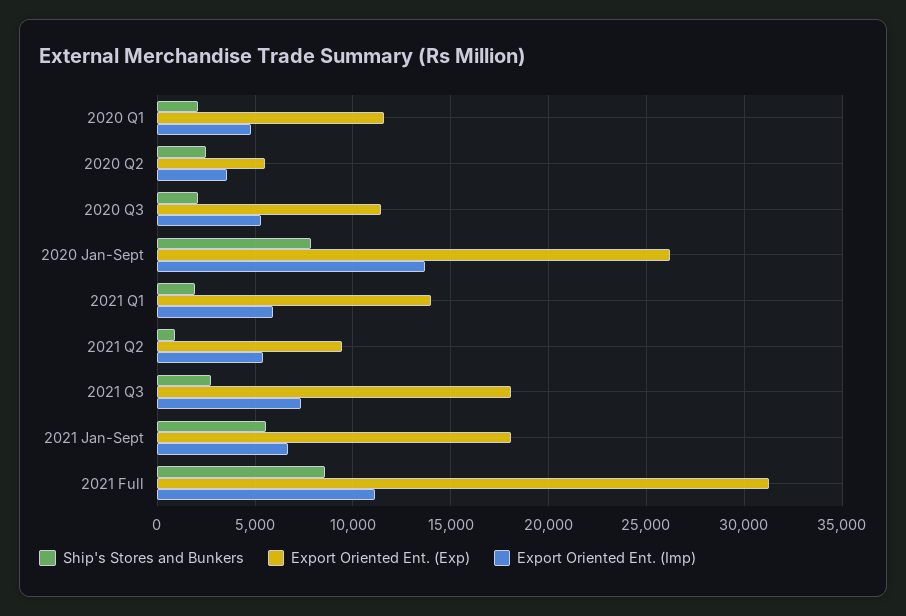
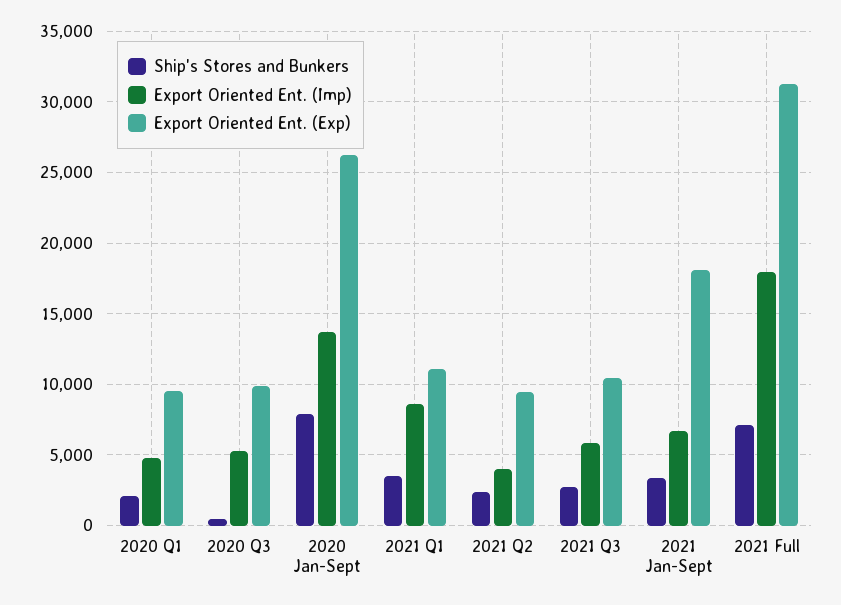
  {
    "Ship's Stores and Bunkers": {
      "2020 Q1": 2000,
-     "2020 Q2": 2500,
-     "2020 Q3": 2000,
+     "2020 Q3": 500,
      "2020 Jan-Sept": 8000,
-     "2021 Q1": 2000,
+     "2021 Q1": 3500,
-     "2021 Q2": 1000,
+     "2021 Q2": 2500,
      "2021 Q3": 3000,
-     "2021 Jan-Sept": 5500,
+     "2021 Jan-Sept": 3500,
-     "2021 Full": 8500
+     "2021 Full": 7000
    },
    "Export Oriented Ent. (Exp)": {
-     "2020 Q1": 11500,
+     "2020 Q1": 9500,
-     "2020 Q2": 5500,
-     "2020 Q3": 11500,
+     "2020 Q3": 10000,
      "2020 Jan-Sept": 26000,
-     "2021 Q1": 14000,
+     "2021 Q1": 11000,
      "2021 Q2": 9500,
-     "2021 Q3": 18000,
+     "2021 Q3": 10500,
      "2021 Jan-Sept": 18000,
      "2021 Full": 31500
    },
    "Export Oriented Ent. (Imp)": {
      "2020 Q1": 5000,
-     "2020 Q2": 3500,
      "2020 Q3": 5500,
      "2020 Jan-Sept": 13500,
-     "2021 Q1": 6000,
+     "2021 Q1": 8500,
-     "2021 Q2": 5500,
+     "2021 Q2": 4000,
-     "2021 Q3": 7500,
+     "2021 Q3": 6000,
      "2021 Jan-Sept": 6500,
-     "2021 Full": 11000
+     "2021 Full": 18000
    }
  }

